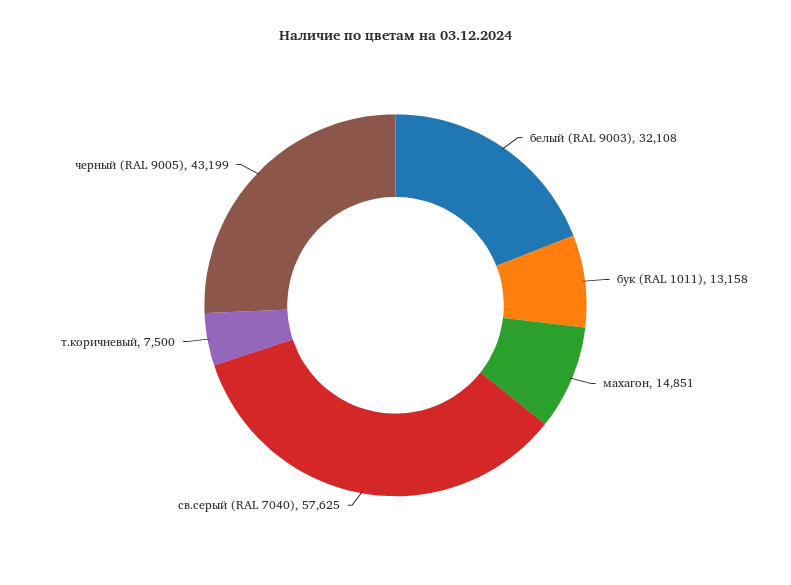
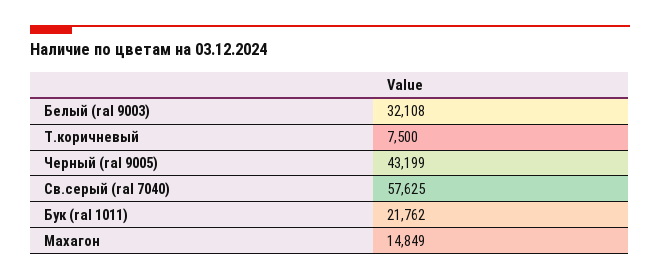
  {
    "белый (RAL 9003)": 32108,
-   "бук (RAL 1011)": 13158,
+   "бук (RAL 1011)": 21762,
-   "махагон": 14851,
+   "махагон": 14849,
    "св.серый (RAL 7040)": 57625,
    "т.коричневый": 7500,
    "черный (RAL 9005)": 43199
  }

